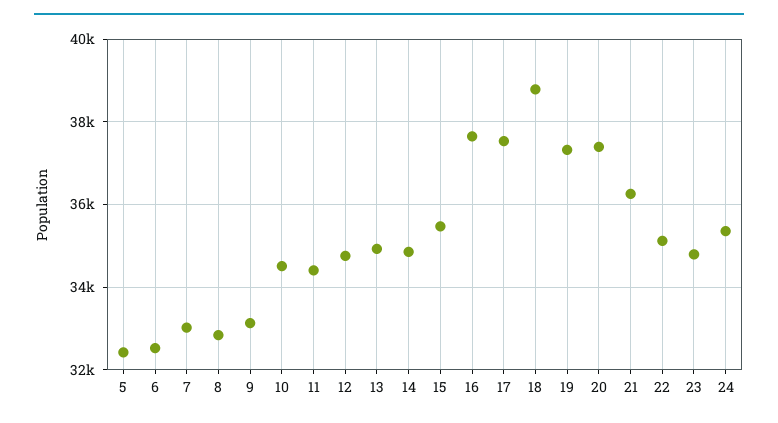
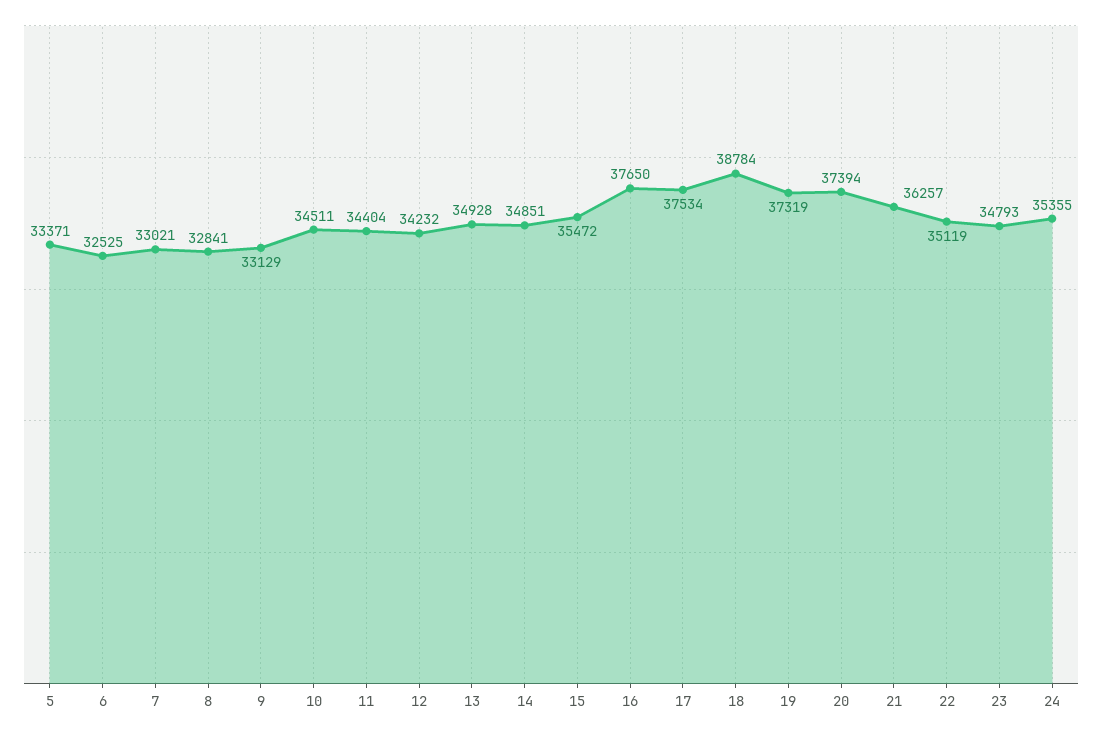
  {
-   "5": 32400,
+   "5": 33371,
    "6": 32525,
    "7": 33021,
    "8": 32841,
    "9": 33129,
    "10": 34511,
    "11": 34404,
-   "12": 34800,
+   "12": 34232,
    "13": 34928,
    "14": 34851,
    "15": 35472,
    "16": 37650,
    "17": 37534,
    "18": 38784,
    "19": 37319,
    "20": 37394,
    "21": 36257,
    "22": 35119,
    "23": 34793,
    "24": 35355
  }

